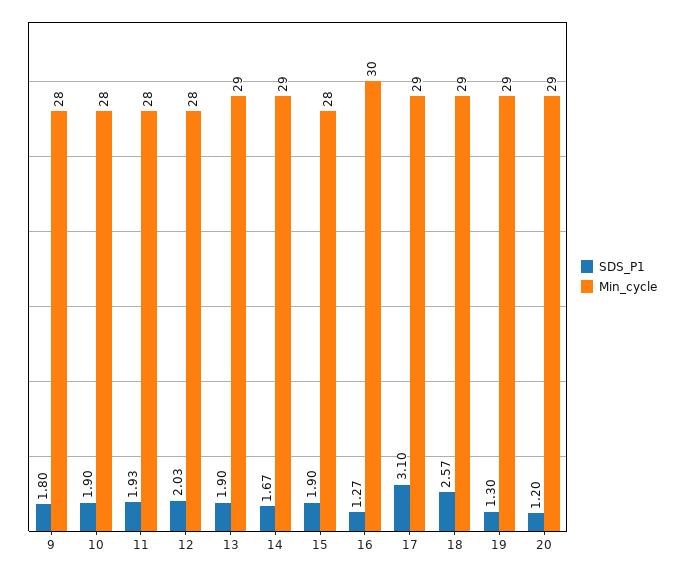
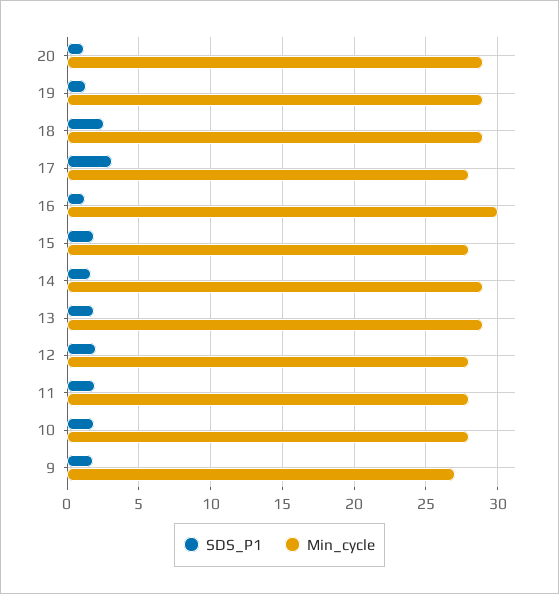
  {
    "SDS_P1": {
      "9": 1.8,
      "10": 1.9,
      "11": 1.93,
      "12": 2.03,
      "13": 1.9,
      "14": 1.67,
      "15": 1.9,
      "16": 1.27,
      "17": 3.1,
      "18": 2.57,
      "19": 1.3,
      "20": 1.2
    },
    "Min_cycle": {
-     "9": 28,
+     "9": 27,
      "10": 28,
      "11": 28,
      "12": 28,
      "13": 29,
      "14": 29,
      "15": 28,
      "16": 30,
-     "17": 29,
+     "17": 28,
      "18": 29,
      "19": 29,
      "20": 29
    }
  }

